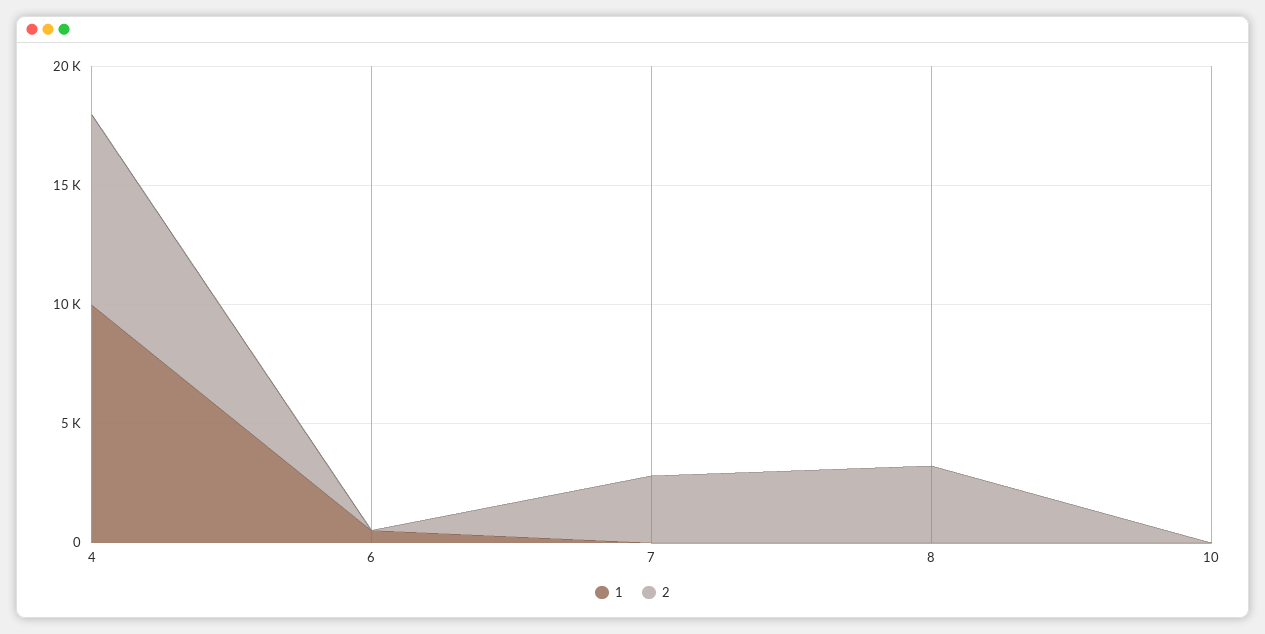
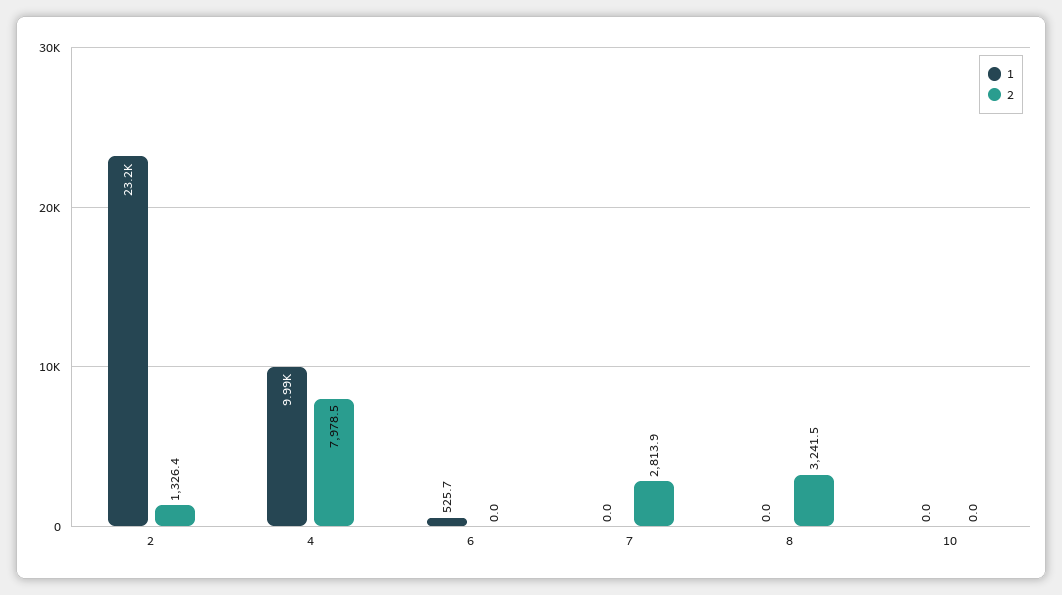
  {
    "1": {
      "4": 9990,
      "6": 525.7,
      "7": 0,
      "8": 0,
-     "10": 0
+     "10": 0,
+     "2": 23200
    },
    "2": {
      "4": 7978.5,
      "6": 0,
      "7": 2813.9,
      "8": 3241.5,
-     "10": 0
+     "10": 0,
+     "2": 1326.4
    }
  }

